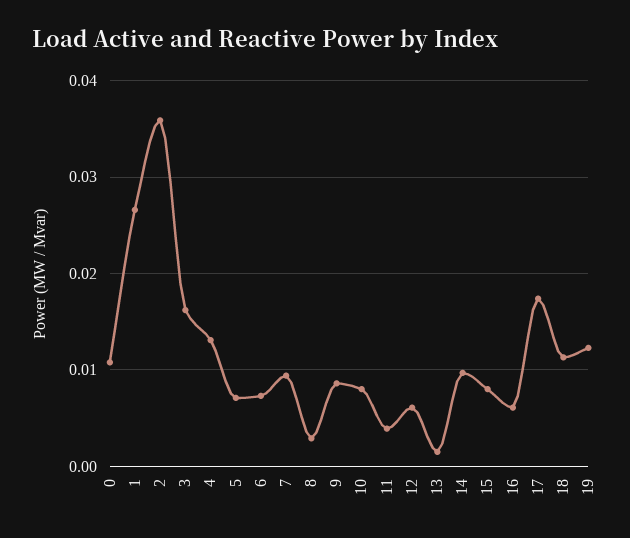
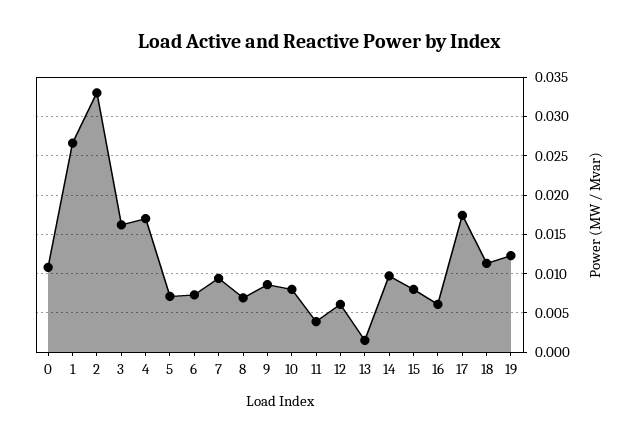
  {
    "0": 0.011,
    "1": 0.027,
-   "2": 0.036,
+   "2": 0.033,
    "3": 0.016,
-   "4": 0.013,
+   "4": 0.017,
    "5": 0.007,
    "6": 0.007,
    "7": 0.009,
-   "8": 0.003,
+   "8": 0.007,
    "9": 0.009,
    "10": 0.008,
    "11": 0.004,
    "12": 0.006,
    "13": 0.002,
    "14": 0.01,
    "15": 0.008,
    "16": 0.006,
    "17": 0.017,
    "18": 0.011,
    "19": 0.012
  }

